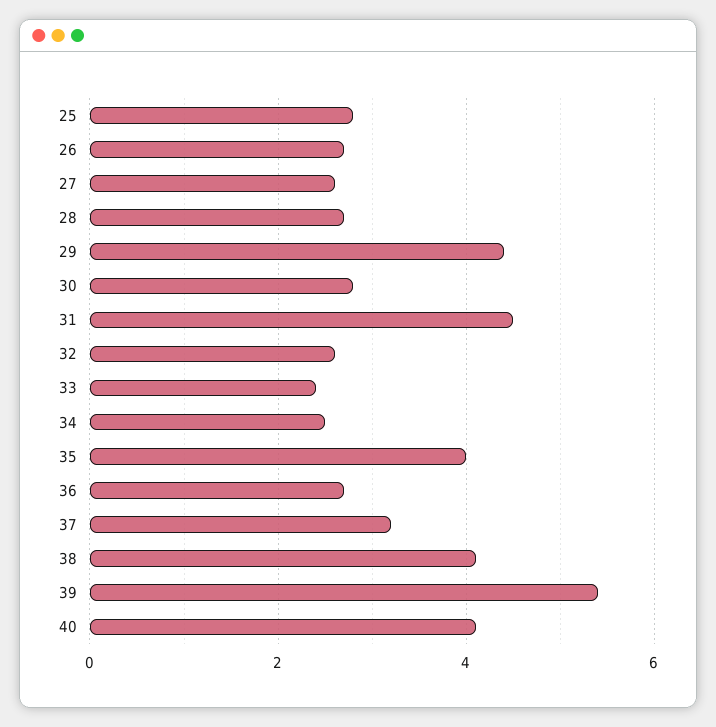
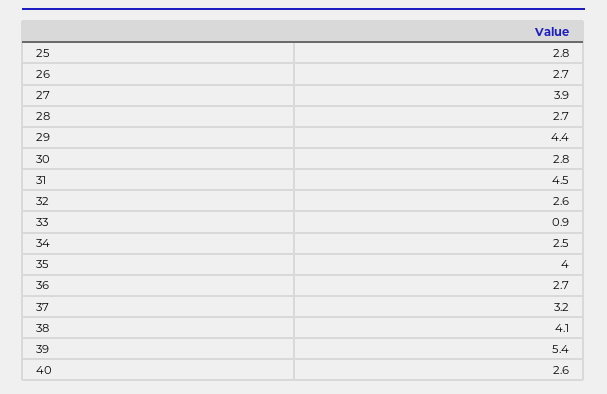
  {
    "25": 2.8,
    "26": 2.7,
-   "27": 2.5,
+   "27": 3.9,
    "28": 2.7,
    "29": 4.4,
    "30": 2.8,
    "31": 4.5,
    "32": 2.6,
-   "33": 2.5,
+   "33": 0.9,
    "34": 2.5,
    "35": 4,
    "36": 2.7,
    "37": 3.2,
    "38": 4.1,
    "39": 5.4,
-   "40": 4
+   "40": 2.6
  }

